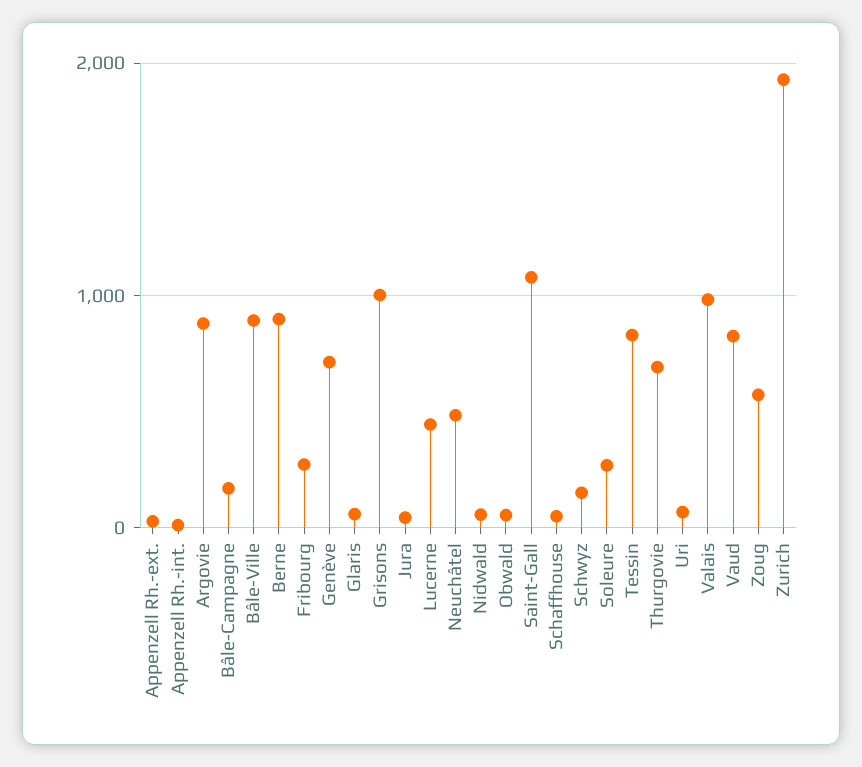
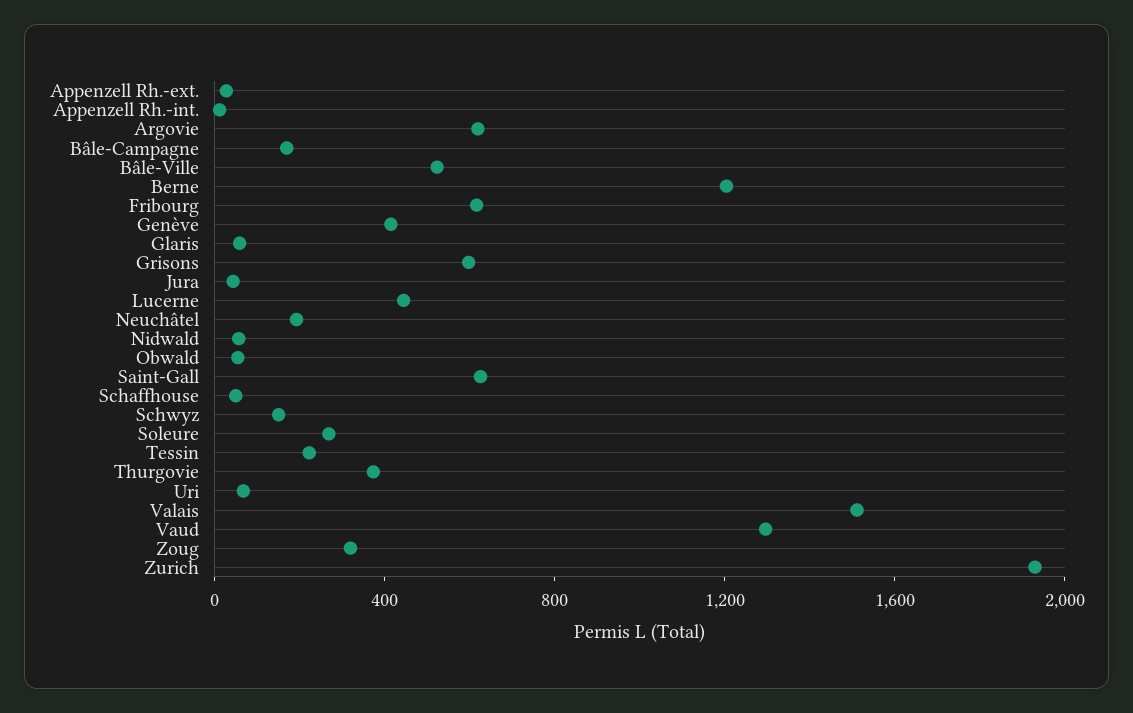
  {
    "Appenzell Rh.-ext.": 0,
    "Appenzell Rh.-int.": 0,
-   "Argovie": 900,
+   "Argovie": 600,
    "Bâle-Campagne": 200,
-   "Bâle-Ville": 900,
+   "Bâle-Ville": 500,
-   "Berne": 900,
+   "Berne": 1200,
-   "Fribourg": 300,
+   "Fribourg": 600,
-   "Genève": 700,
+   "Genève": 400,
    "Glaris": 100,
-   "Grisons": 1000,
+   "Grisons": 600,
    "Jura": 0,
    "Lucerne": 400,
-   "Neuchâtel": 500,
+   "Neuchâtel": 200,
    "Nidwald": 100,
    "Obwald": 100,
-   "Saint-Gall": 1100,
+   "Saint-Gall": 600,
    "Schaffhouse": 0,
    "Schwyz": 200,
    "Soleure": 300,
-   "Tessin": 800,
+   "Tessin": 200,
-   "Thurgovie": 700,
+   "Thurgovie": 400,
    "Uri": 100,
-   "Valais": 1000,
+   "Valais": 1500,
-   "Vaud": 800,
+   "Vaud": 1300,
-   "Zoug": 600,
+   "Zoug": 300,
    "Zurich": 1900
  }

